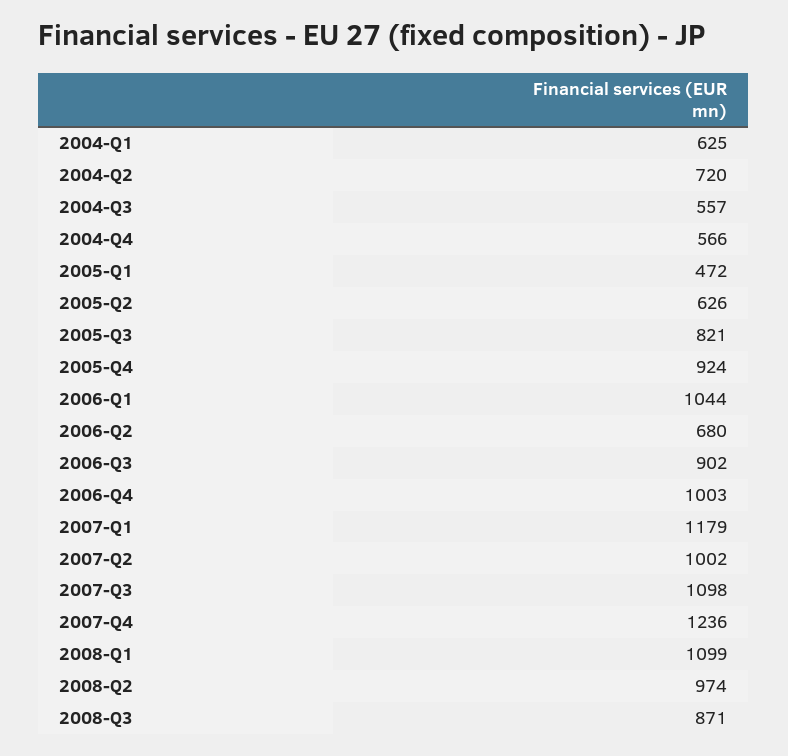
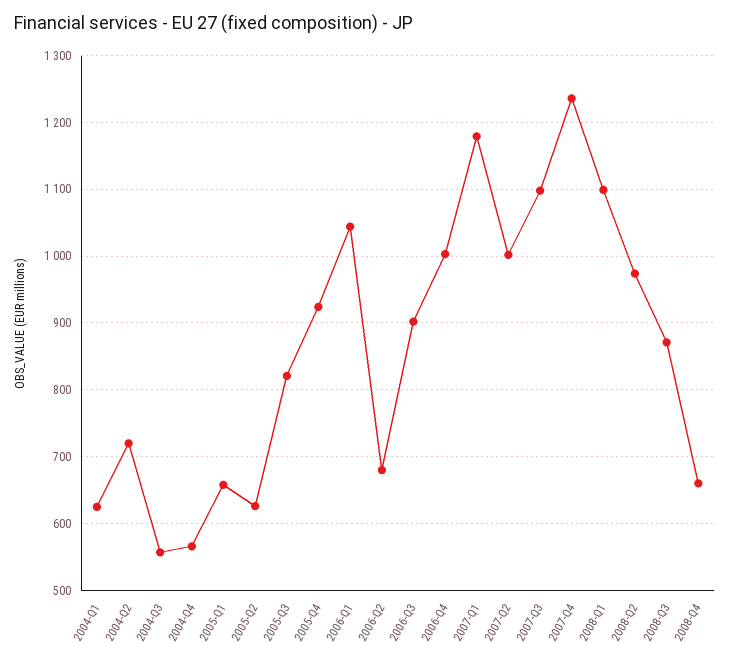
  {
    "2004-Q1": 625,
    "2004-Q2": 720,
    "2004-Q3": 557,
    "2004-Q4": 566,
-   "2005-Q1": 472,
+   "2005-Q1": 660,
    "2005-Q2": 626,
    "2005-Q3": 821,
    "2005-Q4": 924,
    "2006-Q1": 1044,
    "2006-Q2": 680,
    "2006-Q3": 902,
    "2006-Q4": 1003,
    "2007-Q1": 1179,
    "2007-Q2": 1002,
    "2007-Q3": 1098,
    "2007-Q4": 1236,
    "2008-Q1": 1099,
    "2008-Q2": 974,
-   "2008-Q3": 871
+   "2008-Q3": 871,
+   "2008-Q4": 660
  }

